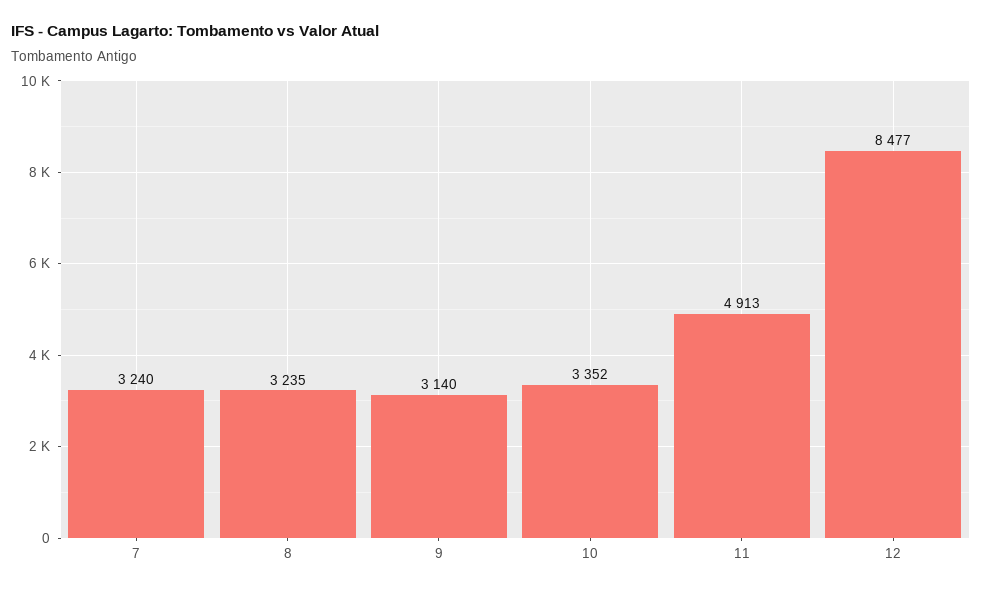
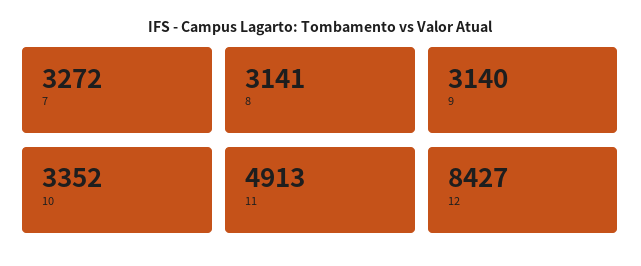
  {
-   "7": 3240,
+   "7": 3272,
-   "8": 3235,
+   "8": 3141,
    "9": 3140,
    "10": 3352,
    "11": 4913,
-   "12": 8477
+   "12": 8427
  }

